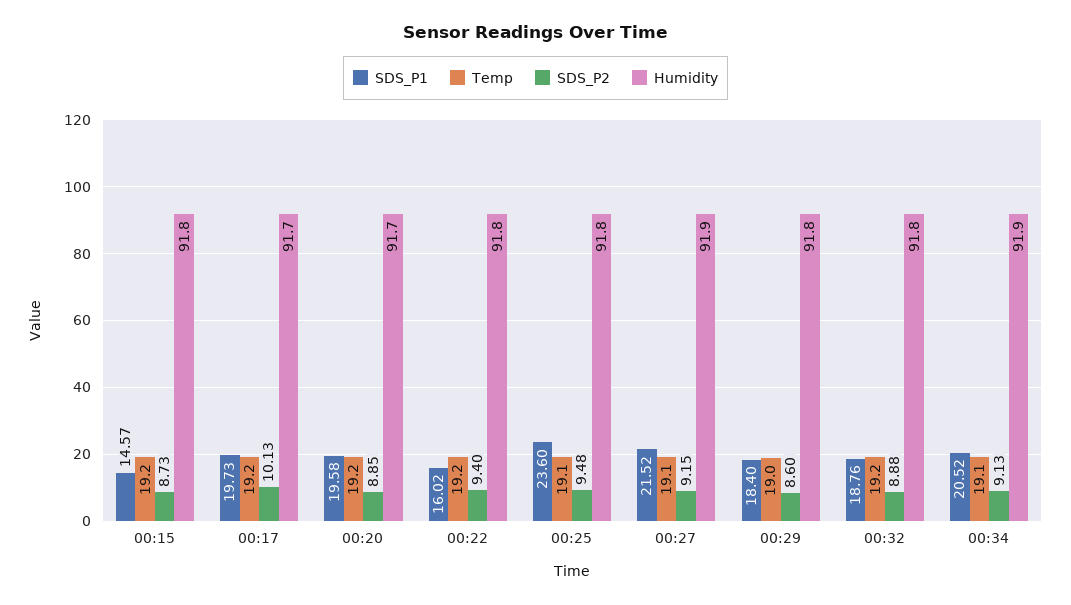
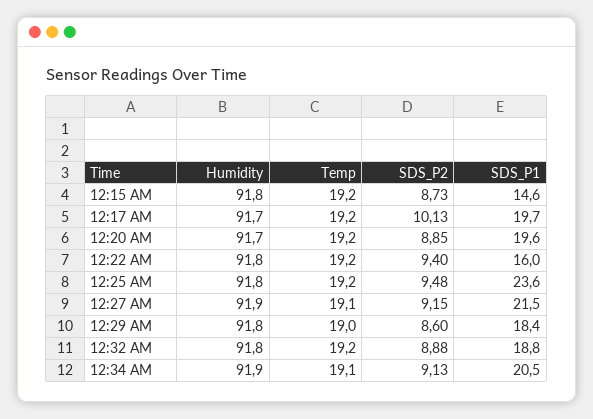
  {
    "SDS_P1": {
      "00:15": 14.57,
      "00:17": 19.73,
      "00:20": 19.58,
      "00:22": 16.02,
      "00:25": 23.6,
      "00:27": 21.52,
      "00:29": 18.4,
      "00:32": 18.76,
      "00:34": 20.52
    },
    "Temp": {
      "00:15": 19.2,
      "00:17": 19.2,
      "00:20": 19.2,
      "00:22": 19.2,
-     "00:25": 19.1,
+     "00:25": 19.2,
      "00:27": 19.1,
      "00:29": 19,
      "00:32": 19.2,
      "00:34": 19.1
    },
    "SDS_P2": {
      "00:15": 8.73,
      "00:17": 10.13,
      "00:20": 8.85,
      "00:22": 9.4,
      "00:25": 9.48,
      "00:27": 9.15,
      "00:29": 8.6,
      "00:32": 8.88,
      "00:34": 9.13
    },
    "Humidity": {
      "00:15": 91.8,
      "00:17": 91.7,
      "00:20": 91.7,
      "00:22": 91.8,
      "00:25": 91.8,
      "00:27": 91.9,
      "00:29": 91.8,
      "00:32": 91.8,
      "00:34": 91.9
    }
  }

